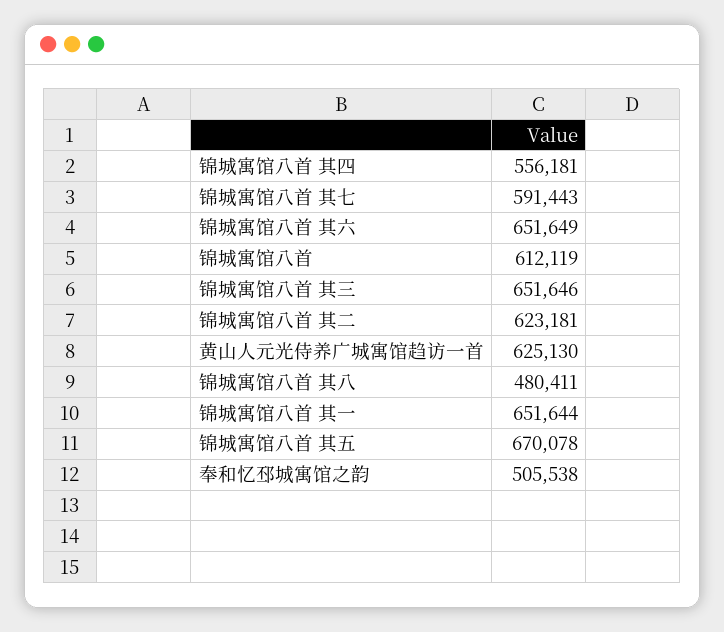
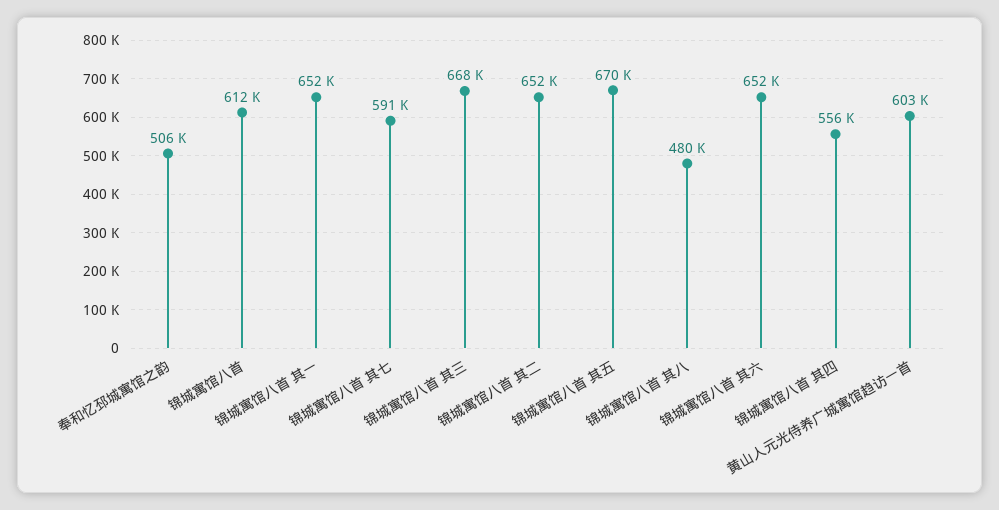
  {
    "锦城寓馆八首 其四": 556181,
    "锦城寓馆八首 其七": 591443,
    "锦城寓馆八首 其六": 651649,
    "锦城寓馆八首": 612119,
-   "锦城寓馆八首 其三": 651646,
+   "锦城寓馆八首 其三": 668000,
-   "锦城寓馆八首 其二": 623181,
+   "锦城寓馆八首 其二": 652000,
-   "黄山人元光侍养广城寓馆趋访一首": 625130,
+   "黄山人元光侍养广城寓馆趋访一首": 603000,
    "锦城寓馆八首 其八": 480411,
    "锦城寓馆八首 其一": 651644,
    "锦城寓馆八首 其五": 670078,
    "奉和忆邳城寓馆之韵": 505538
  }

